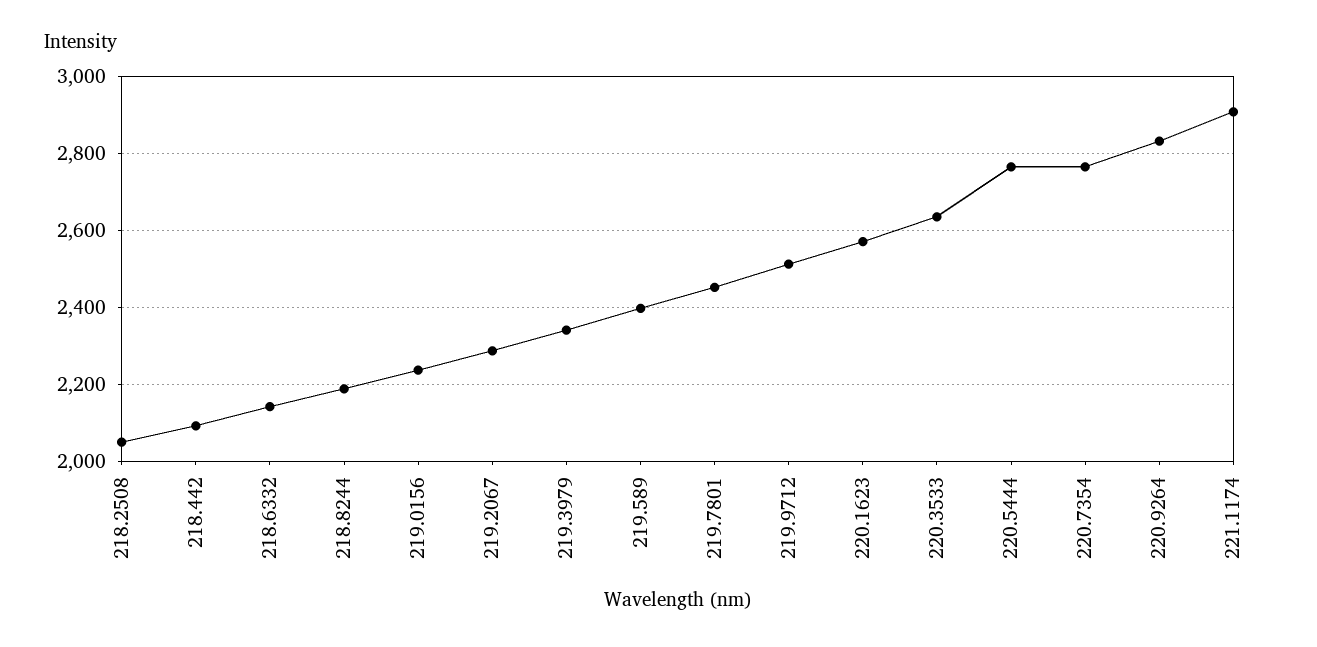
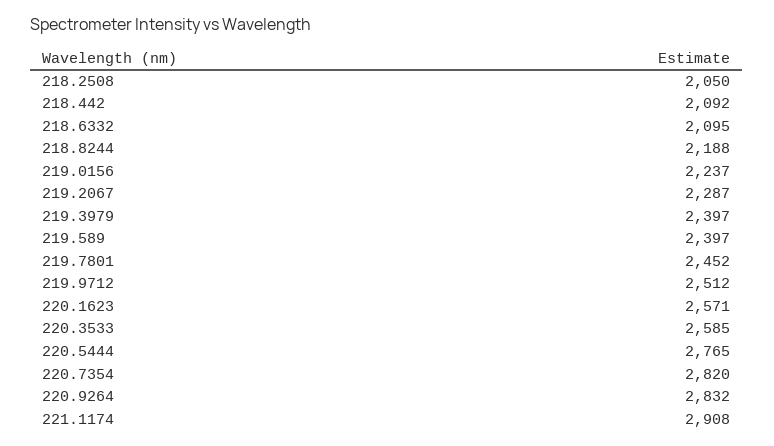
  {
    "218.2508": 2050,
    "218.442": 2092,
-   "218.6332": 2140,
+   "218.6332": 2095,
    "218.8244": 2188,
    "219.0156": 2237,
    "219.2067": 2287,
-   "219.3979": 2340,
+   "219.3979": 2397,
    "219.589": 2397,
    "219.7801": 2452,
    "219.9712": 2512,
    "220.1623": 2571,
-   "220.3533": 2640,
+   "220.3533": 2585,
    "220.5444": 2765,
-   "220.7354": 2760,
+   "220.7354": 2820,
    "220.9264": 2832,
    "221.1174": 2908
  }

